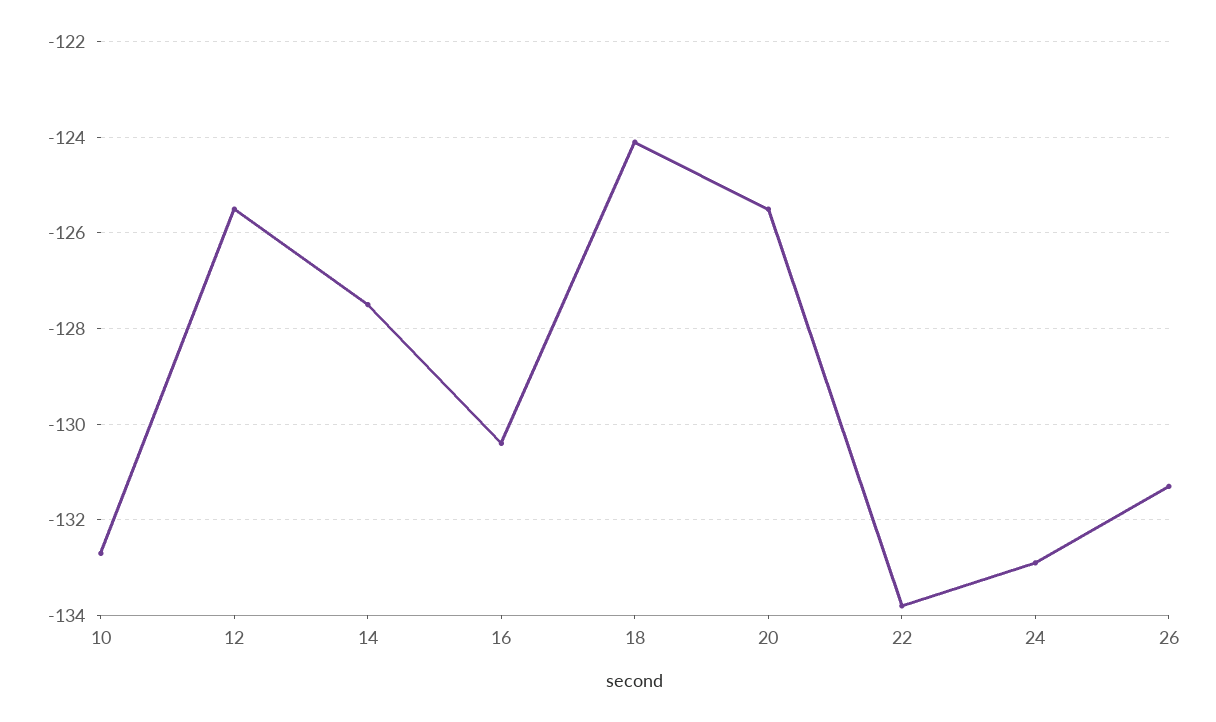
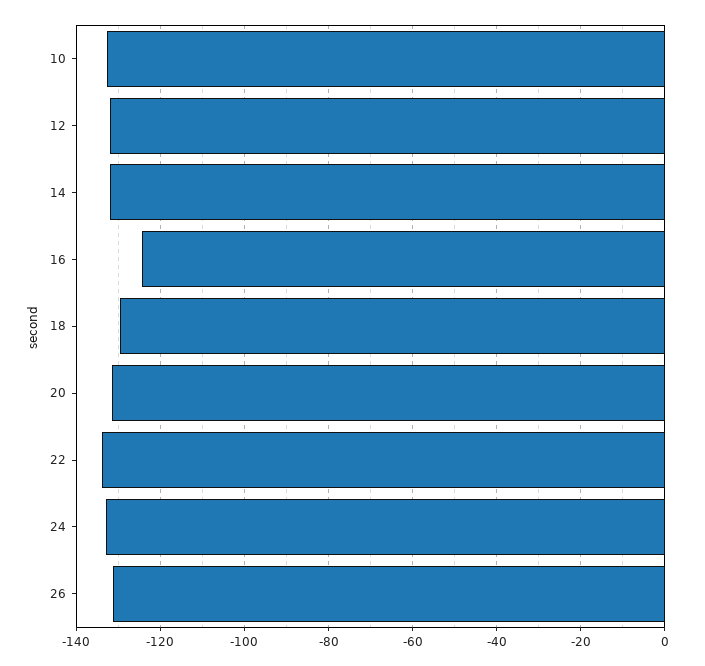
  {
    "10": -132.5,
-   "12": -125.5,
+   "12": -132,
-   "14": -127.5,
+   "14": -132,
-   "16": -130.5,
+   "16": -124,
-   "18": -124,
+   "18": -130,
-   "20": -125.5,
+   "20": -132,
    "22": -134,
    "24": -133,
    "26": -131.5
  }

